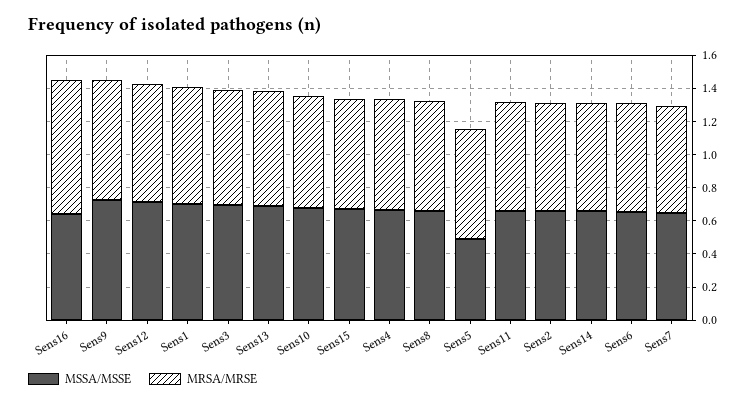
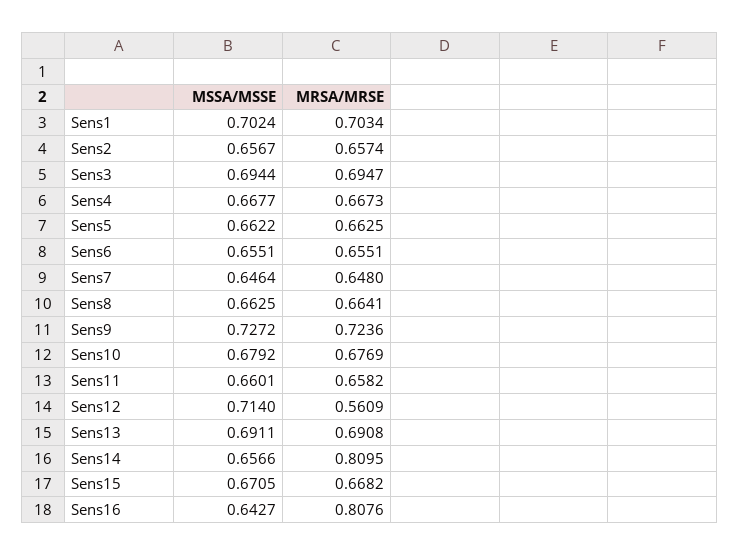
  {
    "MSSA/MSSE": {
      "Sens16": 0.6427,
      "Sens9": 0.7272,
      "Sens12": 0.714,
      "Sens1": 0.7024,
      "Sens3": 0.6944,
      "Sens13": 0.6911,
      "Sens10": 0.6792,
      "Sens15": 0.6705,
      "Sens4": 0.6677,
      "Sens8": 0.6625,
-     "Sens5": 0.5,
+     "Sens5": 0.6622,
      "Sens11": 0.6601,
      "Sens2": 0.6567,
      "Sens14": 0.6566,
      "Sens6": 0.6551,
      "Sens7": 0.6464
    },
    "MRSA/MRSE": {
      "Sens16": 0.8076,
      "Sens9": 0.7236,
-     "Sens12": 0.7,
+     "Sens12": 0.5609,
      "Sens1": 0.7034,
      "Sens3": 0.6947,
      "Sens13": 0.6908,
      "Sens10": 0.6769,
      "Sens15": 0.6682,
      "Sens4": 0.6673,
      "Sens8": 0.6641,
      "Sens5": 0.6625,
      "Sens11": 0.6582,
      "Sens2": 0.6574,
-     "Sens14": 0.65,
+     "Sens14": 0.8095,
      "Sens6": 0.6551,
      "Sens7": 0.648
    }
  }

